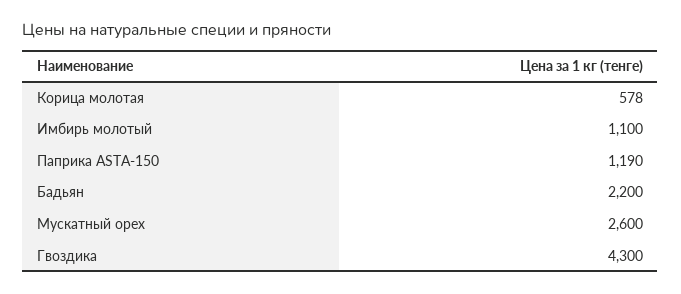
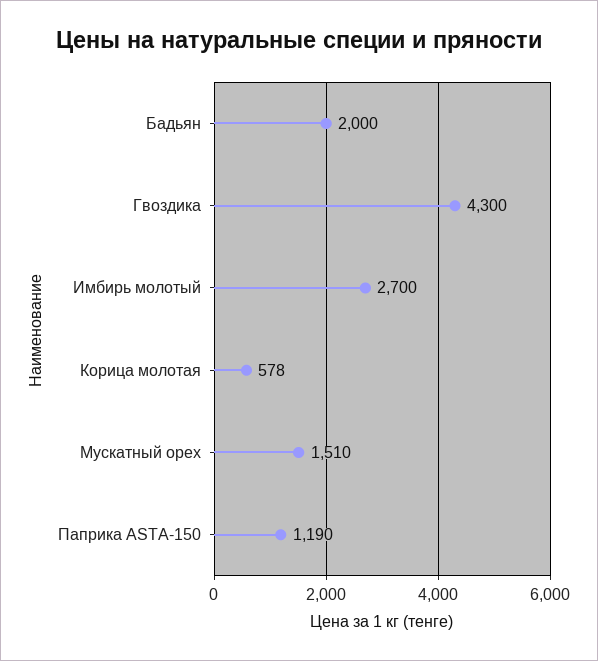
  {
    "Корица молотая": 578,
-   "Имбирь молотый": 1100,
+   "Имбирь молотый": 2700,
    "Паприка ASTA-150": 1190,
-   "Бадьян": 2200,
+   "Бадьян": 2000,
-   "Мускатный орех": 2600,
+   "Мускатный орех": 1510,
    "Гвоздика": 4300
  }

